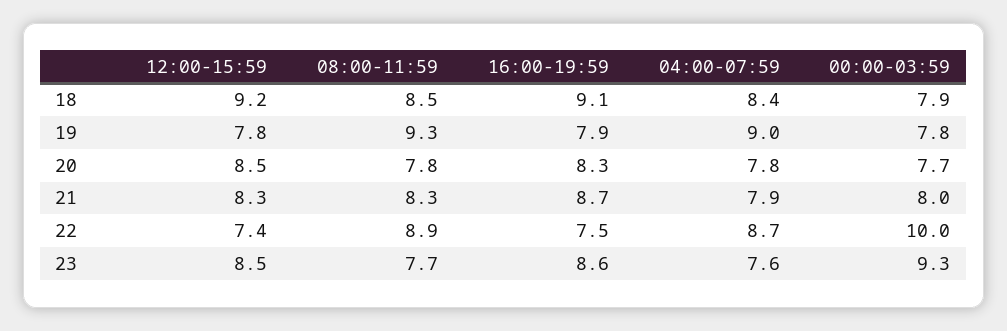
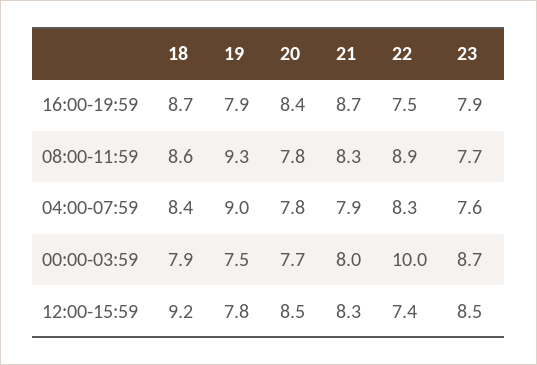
  {
    "12:00-15:59": {
      "18": 9.2,
      "19": 7.8,
      "20": 8.5,
      "21": 8.3,
      "22": 7.4,
      "23": 8.5
    },
    "08:00-11:59": {
-     "18": 8.5,
+     "18": 8.6,
      "19": 9.3,
      "20": 7.8,
      "21": 8.3,
      "22": 8.9,
      "23": 7.7
    },
    "16:00-19:59": {
-     "18": 9.1,
+     "18": 8.7,
      "19": 7.9,
-     "20": 8.3,
+     "20": 8.4,
      "21": 8.7,
      "22": 7.5,
-     "23": 8.6
+     "23": 7.9
    },
    "04:00-07:59": {
      "18": 8.4,
      "19": 9,
      "20": 7.8,
      "21": 7.9,
-     "22": 8.7,
+     "22": 8.3,
      "23": 7.6
    },
    "00:00-03:59": {
      "18": 7.9,
-     "19": 7.8,
+     "19": 7.5,
      "20": 7.7,
      "21": 8,
      "22": 10,
-     "23": 9.3
+     "23": 8.7
    }
  }

